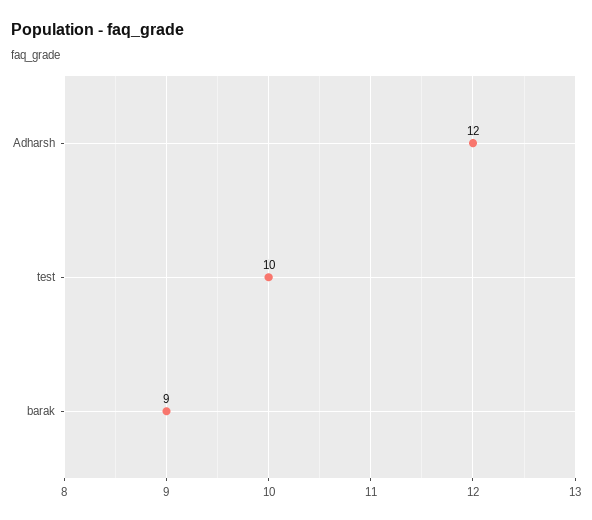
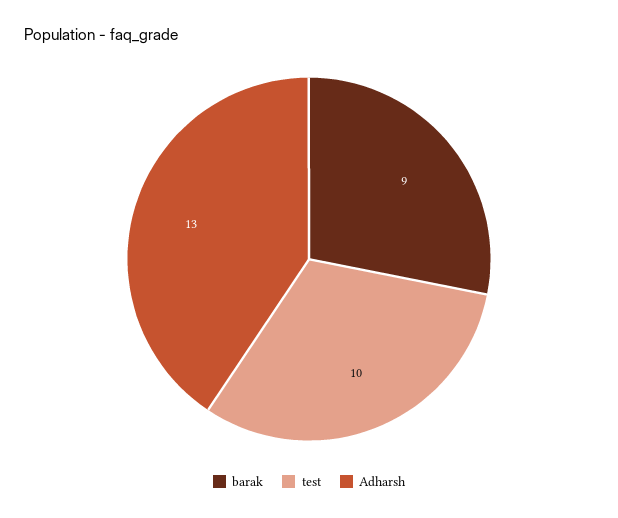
  {
-   "Adharsh": 12,
+   "Adharsh": 13,
    "test": 10,
    "barak": 9
  }

